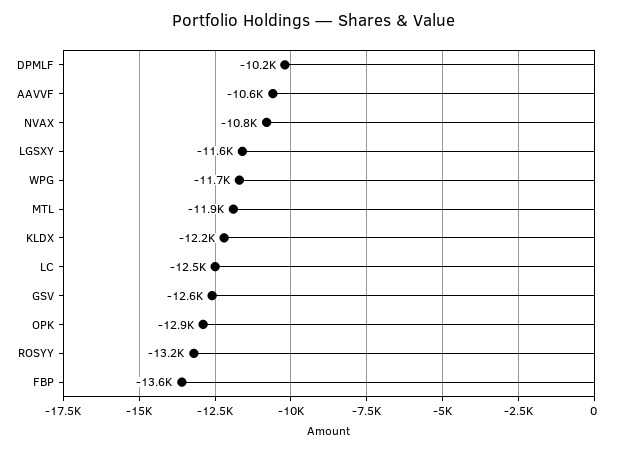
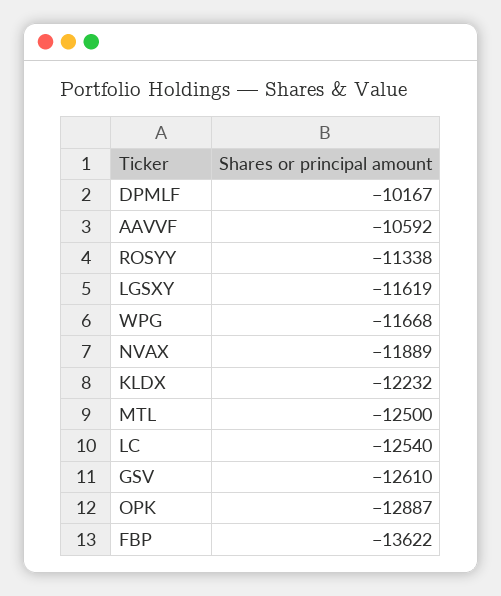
  {
    "DPMLF": -10167,
    "AAVVF": -10592,
-   "NVAX": -10800,
+   "NVAX": -11889,
    "LGSXY": -11619,
    "WPG": -11668,
-   "MTL": -11900,
+   "MTL": -12500,
    "KLDX": -12232,
    "LC": -12540,
    "GSV": -12610,
    "OPK": -12887,
-   "ROSYY": -13200,
+   "ROSYY": -11338,
    "FBP": -13622
  }

